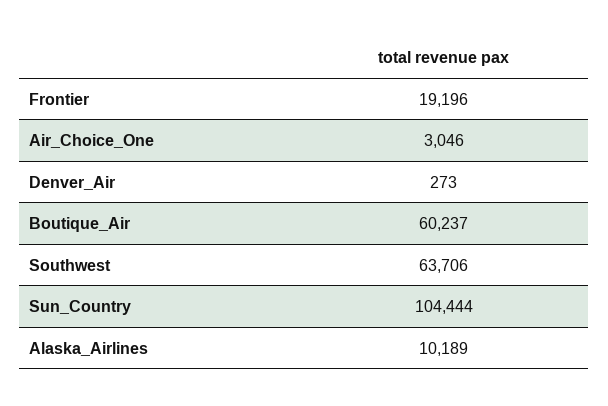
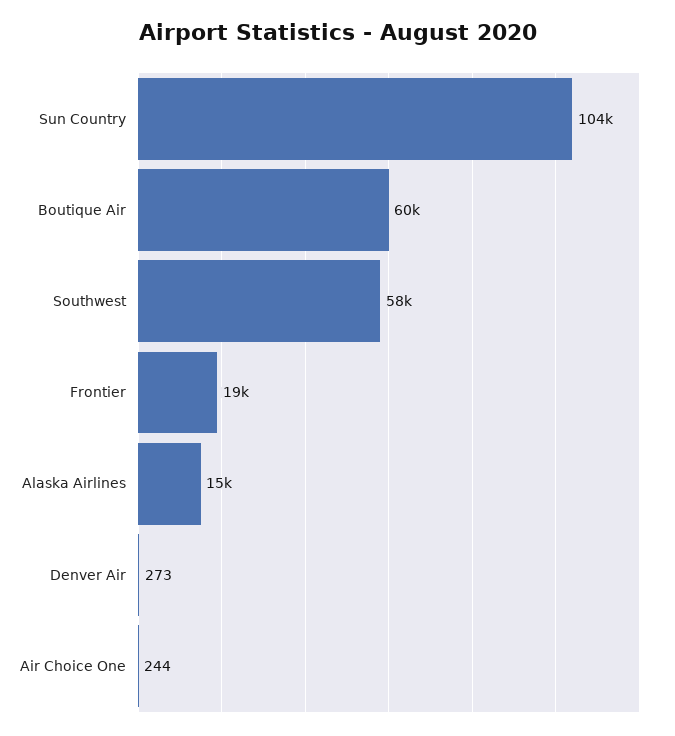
  {
    "Frontier": 19196,
-   "Air_Choice_One": 3046,
+   "Air_Choice_One": 244,
    "Denver_Air": 273,
    "Boutique_Air": 60237,
-   "Southwest": 63706,
+   "Southwest": 58000,
    "Sun_Country": 104444,
-   "Alaska_Airlines": 10189
+   "Alaska_Airlines": 15000
  }

